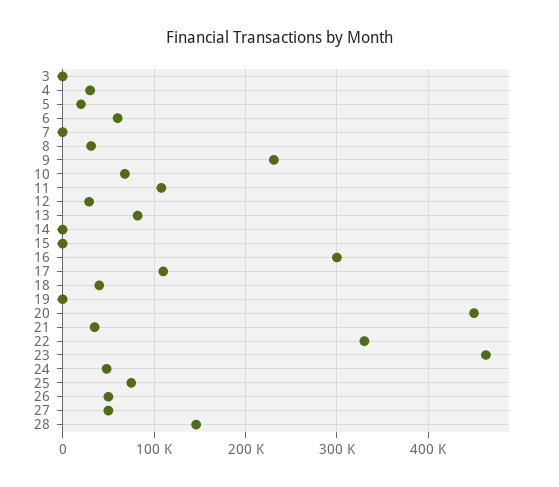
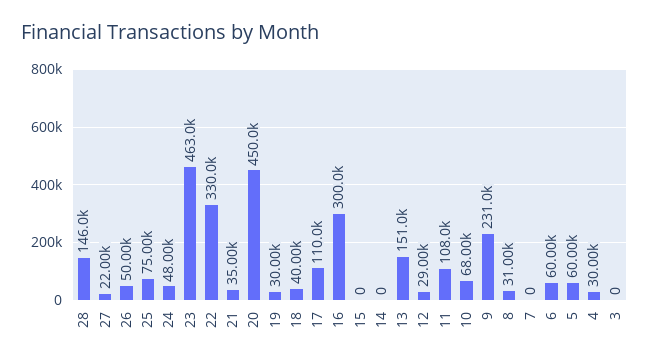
  {
    "3": 0,
    "4": 30000,
-   "5": 20000,
+   "5": 60000,
    "6": 60000,
    "7": 0,
    "8": 31000,
    "9": 231000,
    "10": 68000,
    "11": 108000,
    "12": 29000,
-   "13": 80000,
+   "13": 151000,
    "14": 0,
    "15": 0,
    "16": 300000,
    "17": 110000,
    "18": 40000,
-   "19": 0,
+   "19": 30000,
    "20": 450000,
    "21": 35000,
    "22": 330000,
    "23": 463000,
    "24": 48000,
    "25": 75000,
    "26": 50000,
-   "27": 50000,
+   "27": 22000,
    "28": 146000
  }

